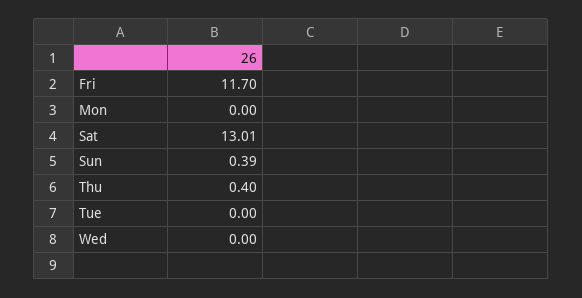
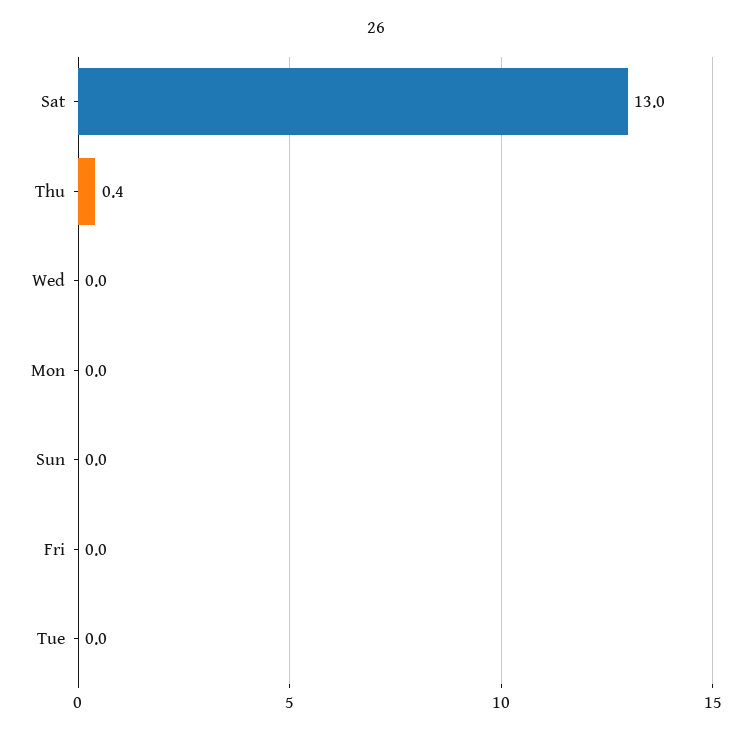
  {
-   "Fri": 11.7,
+   "Fri": 0,
    "Mon": 0,
    "Sat": 13.01,
-   "Sun": 0.39,
+   "Sun": 0,
    "Thu": 0.4,
    "Tue": 0,
    "Wed": 0
  }

